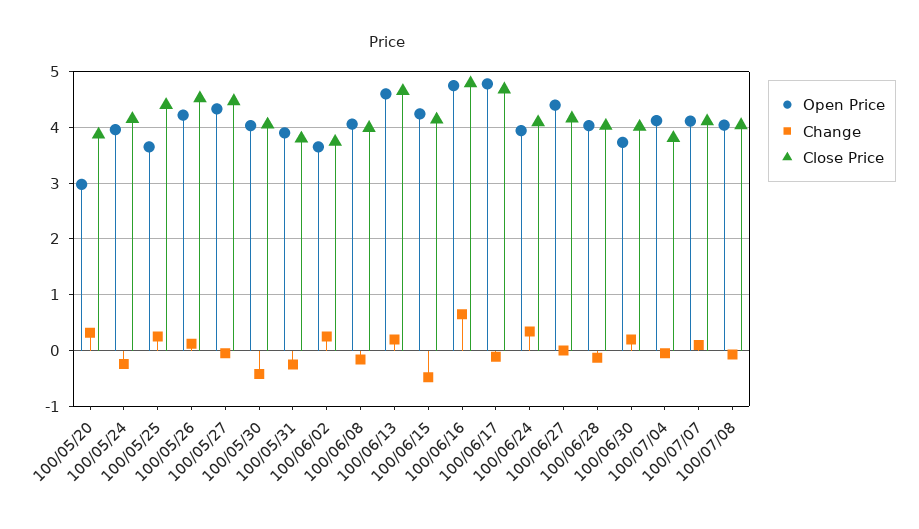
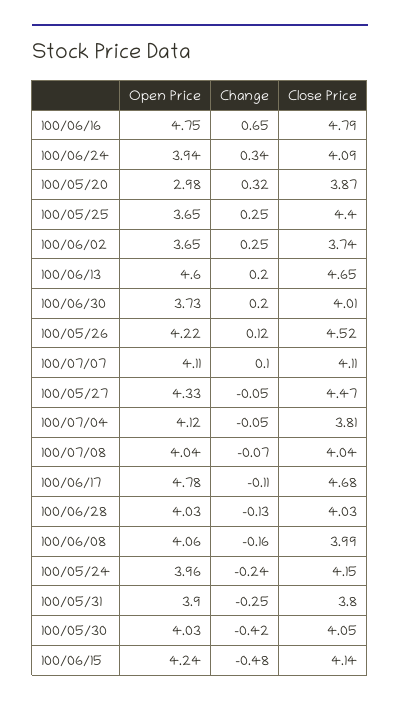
  {
    "Open Price": {
      "100/05/20": 2.98,
      "100/05/24": 3.96,
      "100/05/25": 3.65,
      "100/05/26": 4.22,
      "100/05/27": 4.33,
      "100/05/30": 4.03,
      "100/05/31": 3.9,
      "100/06/02": 3.65,
      "100/06/08": 4.06,
      "100/06/13": 4.6,
      "100/06/15": 4.24,
      "100/06/16": 4.75,
      "100/06/17": 4.78,
      "100/06/24": 3.94,
-     "100/06/27": 4.4,
      "100/06/28": 4.03,
      "100/06/30": 3.73,
      "100/07/04": 4.12,
      "100/07/07": 4.11,
      "100/07/08": 4.04
    },
    "Change": {
      "100/05/20": 0.32,
      "100/05/24": -0.24,
      "100/05/25": 0.25,
      "100/05/26": 0.12,
      "100/05/27": -0.05,
      "100/05/30": -0.42,
      "100/05/31": -0.25,
      "100/06/02": 0.25,
      "100/06/08": -0.16,
      "100/06/13": 0.2,
      "100/06/15": -0.48,
      "100/06/16": 0.65,
      "100/06/17": -0.11,
      "100/06/24": 0.34,
-     "100/06/27": 0,
      "100/06/28": -0.13,
      "100/06/30": 0.2,
      "100/07/04": -0.05,
      "100/07/07": 0.1,
      "100/07/08": -0.07
    },
    "Close Price": {
      "100/05/20": 3.87,
      "100/05/24": 4.15,
      "100/05/25": 4.4,
      "100/05/26": 4.52,
      "100/05/27": 4.47,
      "100/05/30": 4.05,
      "100/05/31": 3.8,
      "100/06/02": 3.74,
      "100/06/08": 3.99,
      "100/06/13": 4.65,
      "100/06/15": 4.14,
      "100/06/16": 4.79,
      "100/06/17": 4.68,
      "100/06/24": 4.09,
-     "100/06/27": 4.2,
      "100/06/28": 4.03,
      "100/06/30": 4.01,
      "100/07/04": 3.81,
      "100/07/07": 4.11,
      "100/07/08": 4.04
    }
  }

